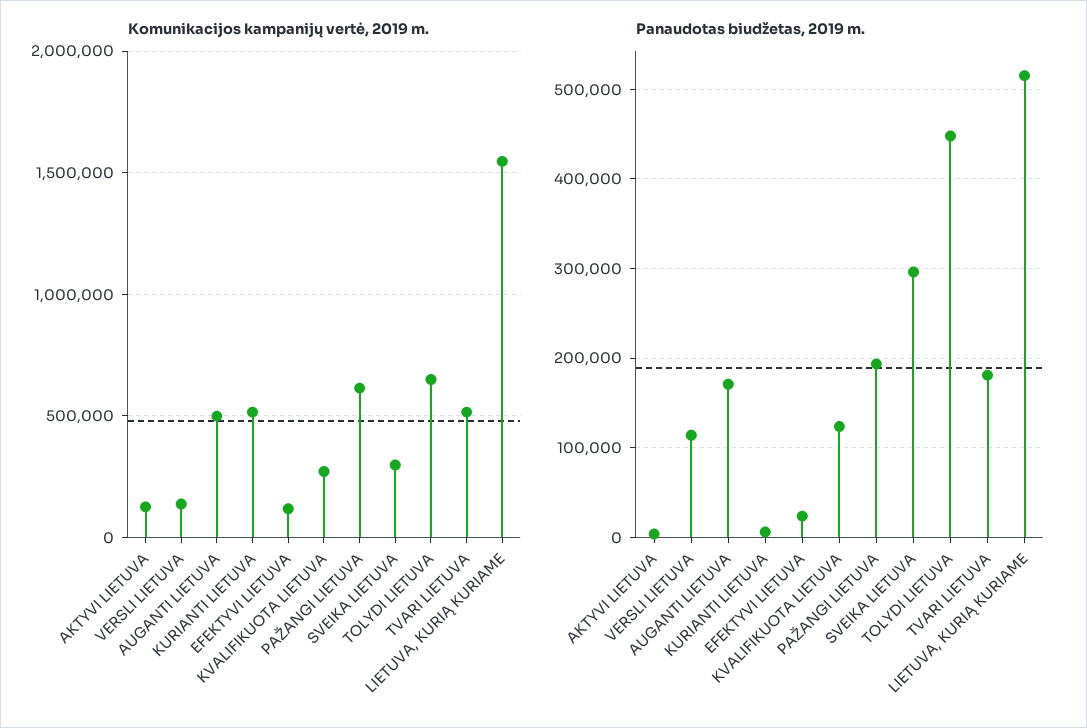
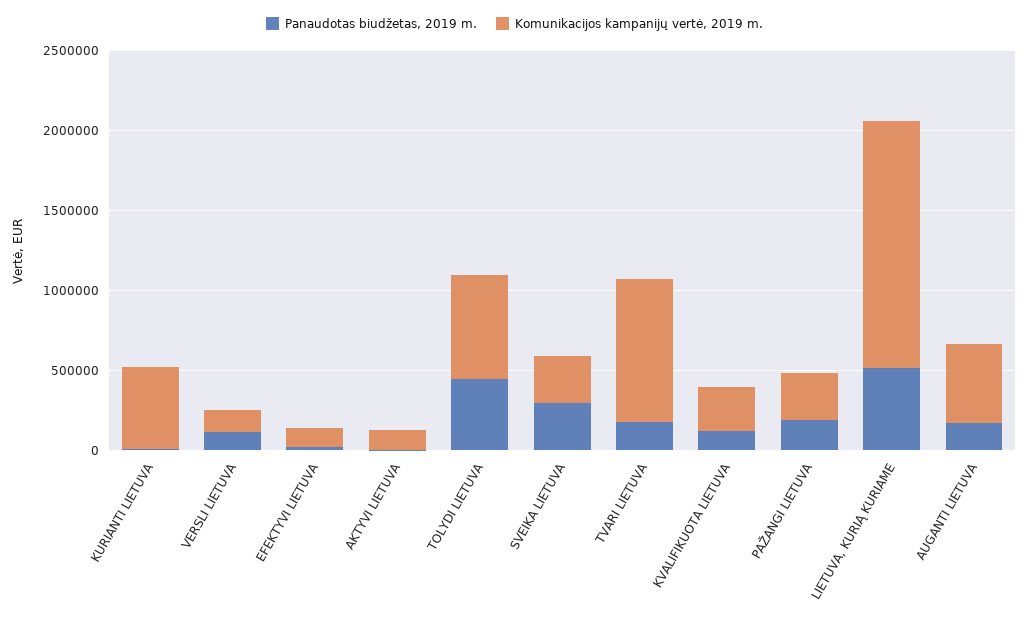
  {
    "Komunikacijos kampanijų vertė, 2019 m.": {
      "AKTYVI LIETUVA": 150000,
      "VERSLI LIETUVA": 150000,
      "AUGANTI LIETUVA": 500000,
      "KURIANTI LIETUVA": 500000,
      "EFEKTYVI LIETUVA": 100000,
      "KVALIFIKUOTA LIETUVA": 250000,
-     "PAŽANGI LIETUVA": 600000,
+     "PAŽANGI LIETUVA": 300000,
      "SVEIKA LIETUVA": 300000,
      "TOLYDI LIETUVA": 650000,
-     "TVARI LIETUVA": 500000,
+     "TVARI LIETUVA": 900000,
      "LIETUVA, KURIĄ KURIAME": 1550000
    },
    "Panaudotas biudžetas, 2019 m.": {
      "AKTYVI LIETUVA": 0,
      "VERSLI LIETUVA": 110000,
      "AUGANTI LIETUVA": 170000,
      "KURIANTI LIETUVA": 10000,
      "EFEKTYVI LIETUVA": 20000,
      "KVALIFIKUOTA LIETUVA": 120000,
      "PAŽANGI LIETUVA": 190000,
      "SVEIKA LIETUVA": 300000,
      "TOLYDI LIETUVA": 450000,
      "TVARI LIETUVA": 180000,
      "LIETUVA, KURIĄ KURIAME": 520000
    }
  }

